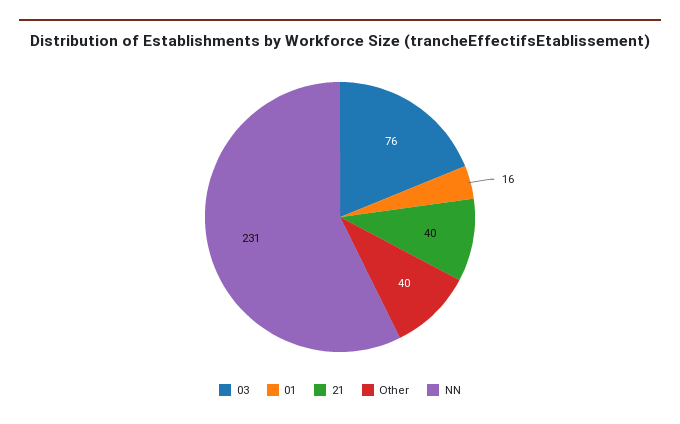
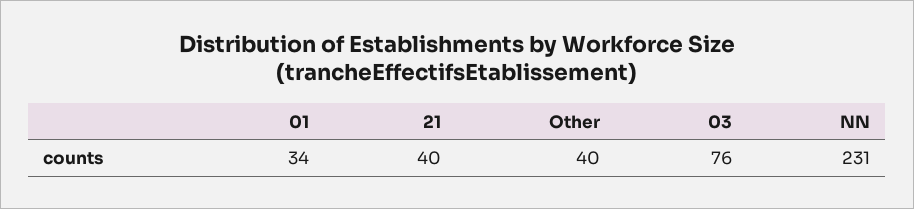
  {
    "03": 76,
-   "01": 16,
+   "01": 34,
    "21": 40,
    "Other": 40,
    "NN": 231
  }

